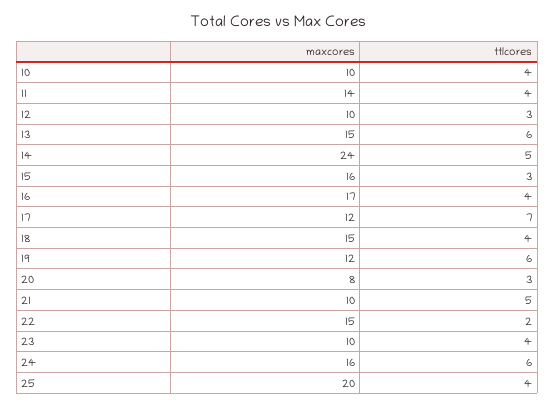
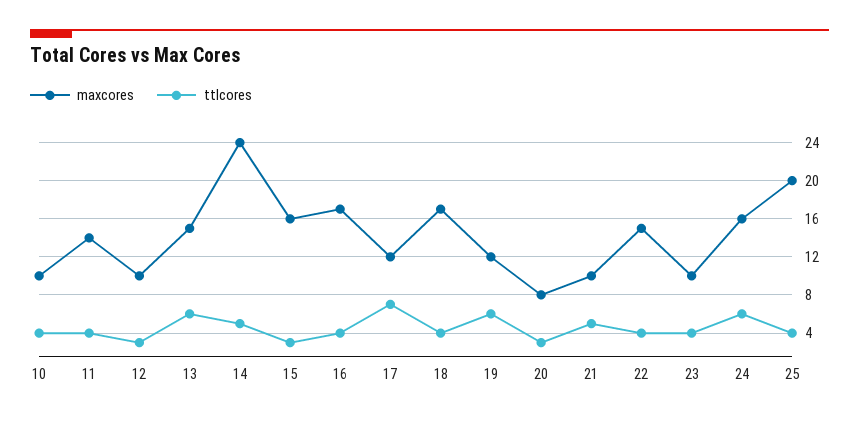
  {
    "maxcores": {
      "10": 10,
      "11": 14,
      "12": 10,
      "13": 15,
      "14": 24,
      "15": 16,
      "16": 17,
      "17": 12,
-     "18": 15,
+     "18": 17,
      "19": 12,
      "20": 8,
      "21": 10,
      "22": 15,
      "23": 10,
      "24": 16,
      "25": 20
    },
    "ttlcores": {
      "10": 4,
      "11": 4,
      "12": 3,
      "13": 6,
      "14": 5,
      "15": 3,
      "16": 4,
      "17": 7,
      "18": 4,
      "19": 6,
      "20": 3,
      "21": 5,
-     "22": 2,
+     "22": 4,
      "23": 4,
      "24": 6,
      "25": 4
    }
  }

